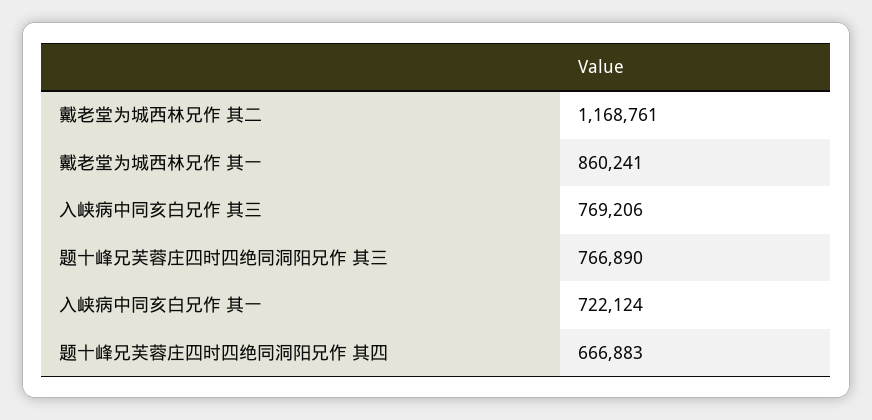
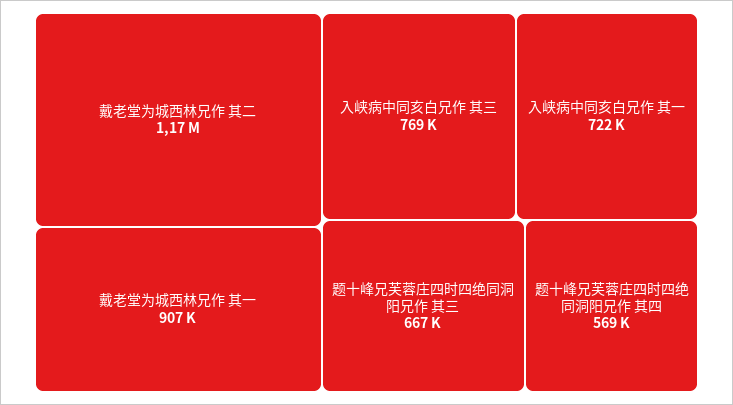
  {
    "戴老堂为城西林兄作 其二": 1168761,
-   "戴老堂为城西林兄作 其一": 860241,
+   "戴老堂为城西林兄作 其一": 907000,
    "入峡病中同亥白兄作 其三": 769206,
-   "题十峰兄芙蓉庄四时四绝同洞阳兄作 其三": 766890,
+   "题十峰兄芙蓉庄四时四绝同洞阳兄作 其三": 667000,
    "入峡病中同亥白兄作 其一": 722124,
-   "题十峰兄芙蓉庄四时四绝同洞阳兄作 其四": 666883
+   "题十峰兄芙蓉庄四时四绝同洞阳兄作 其四": 569000
  }

